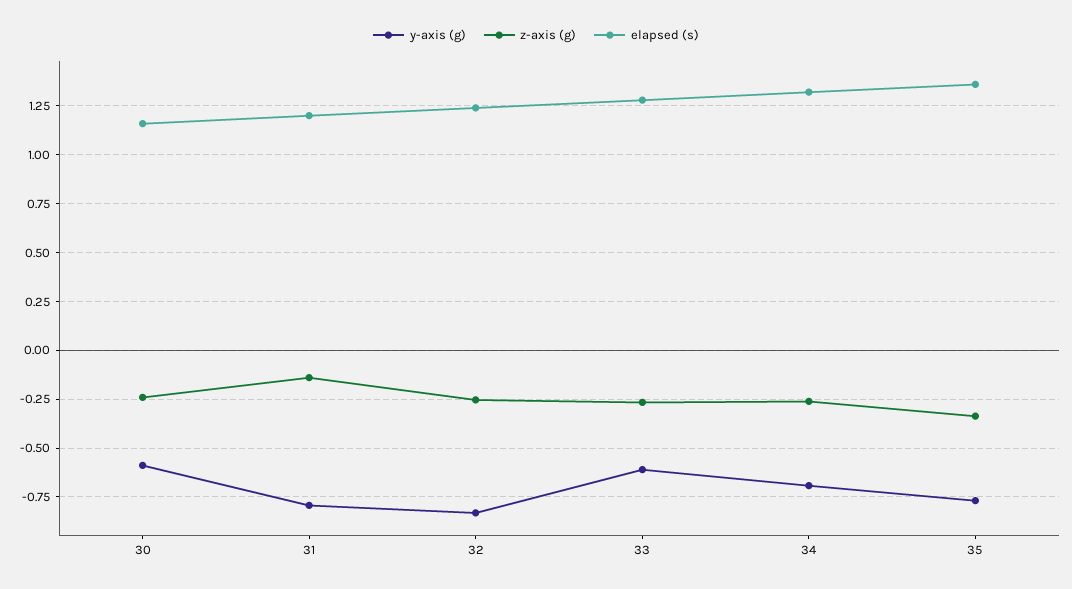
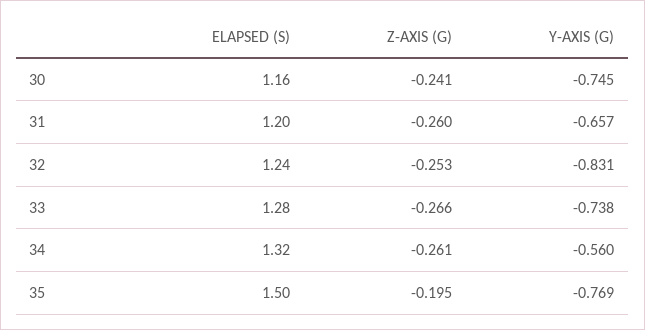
  {
    "y-axis (g)": {
-     "30": -0.6,
+     "30": -0.745,
-     "31": -0.8,
+     "31": -0.657,
      "32": -0.831,
-     "33": -0.6,
+     "33": -0.738,
-     "34": -0.7,
+     "34": -0.56,
      "35": -0.769
    },
    "z-axis (g)": {
      "30": -0.241,
-     "31": -0.15,
+     "31": -0.26,
      "32": -0.253,
      "33": -0.266,
      "34": -0.261,
-     "35": -0.35
+     "35": -0.195
    },
    "elapsed (s)": {
      "30": 1.16,
      "31": 1.2,
      "32": 1.24,
      "33": 1.28,
      "34": 1.32,
-     "35": 1.35
+     "35": 1.5
    }
  }

